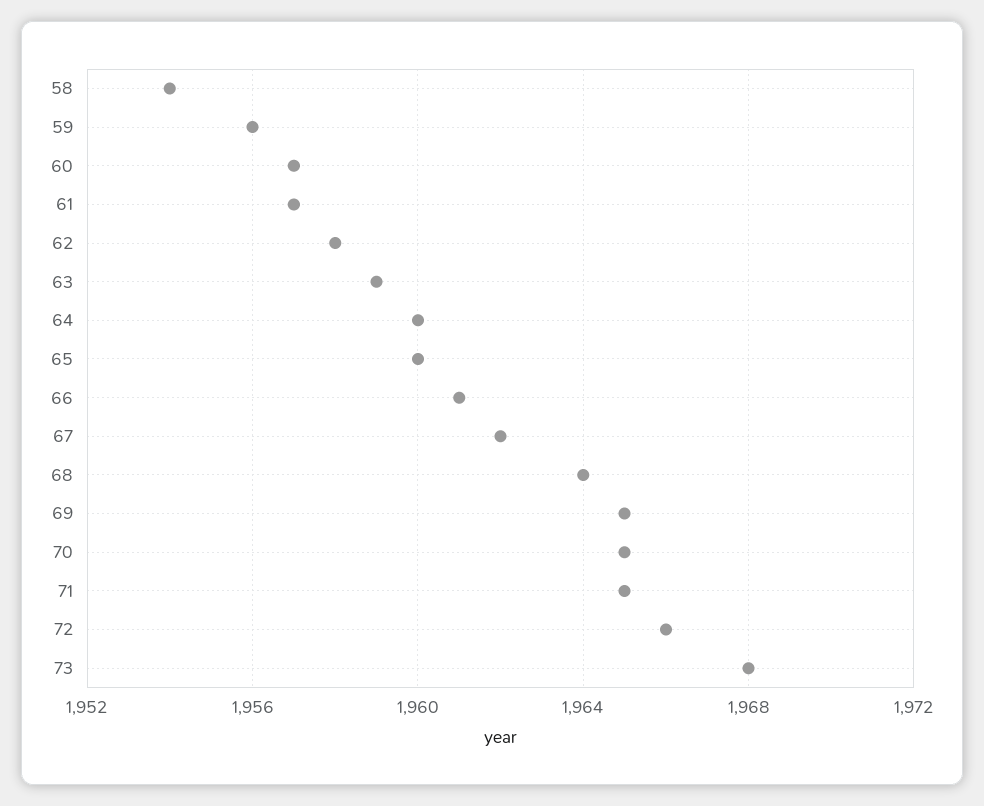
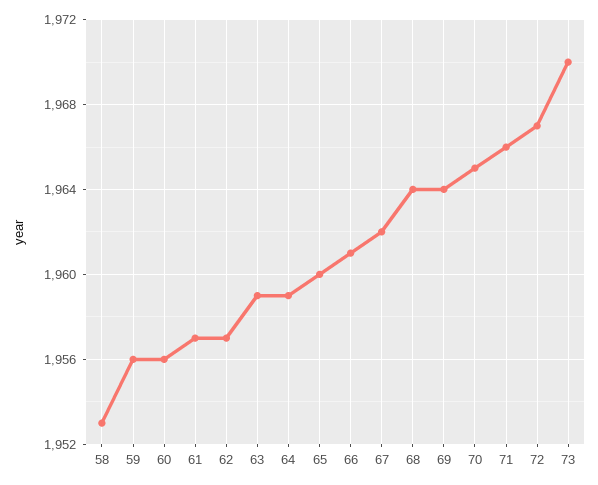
  {
-   "58": 1954,
+   "58": 1953,
    "59": 1956,
-   "60": 1957,
+   "60": 1956,
    "61": 1957,
-   "62": 1958,
+   "62": 1957,
    "63": 1959,
-   "64": 1960,
+   "64": 1959,
    "65": 1960,
    "66": 1961,
    "67": 1962,
    "68": 1964,
-   "69": 1965,
+   "69": 1964,
    "70": 1965,
-   "71": 1965,
+   "71": 1966,
-   "72": 1966,
+   "72": 1967,
-   "73": 1968
+   "73": 1970
  }

